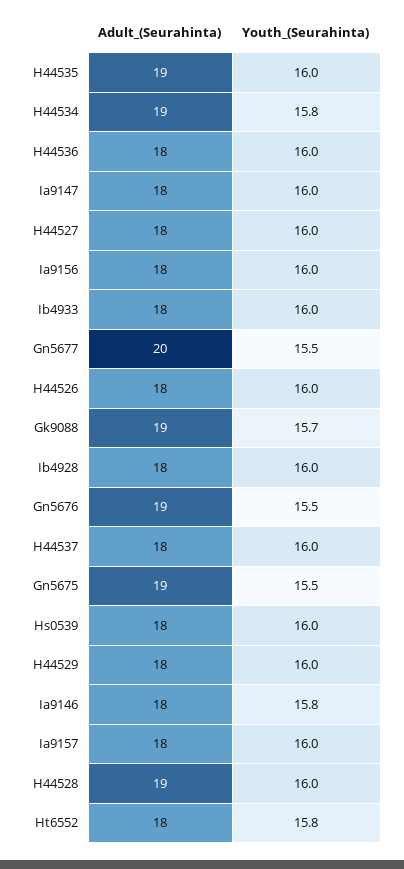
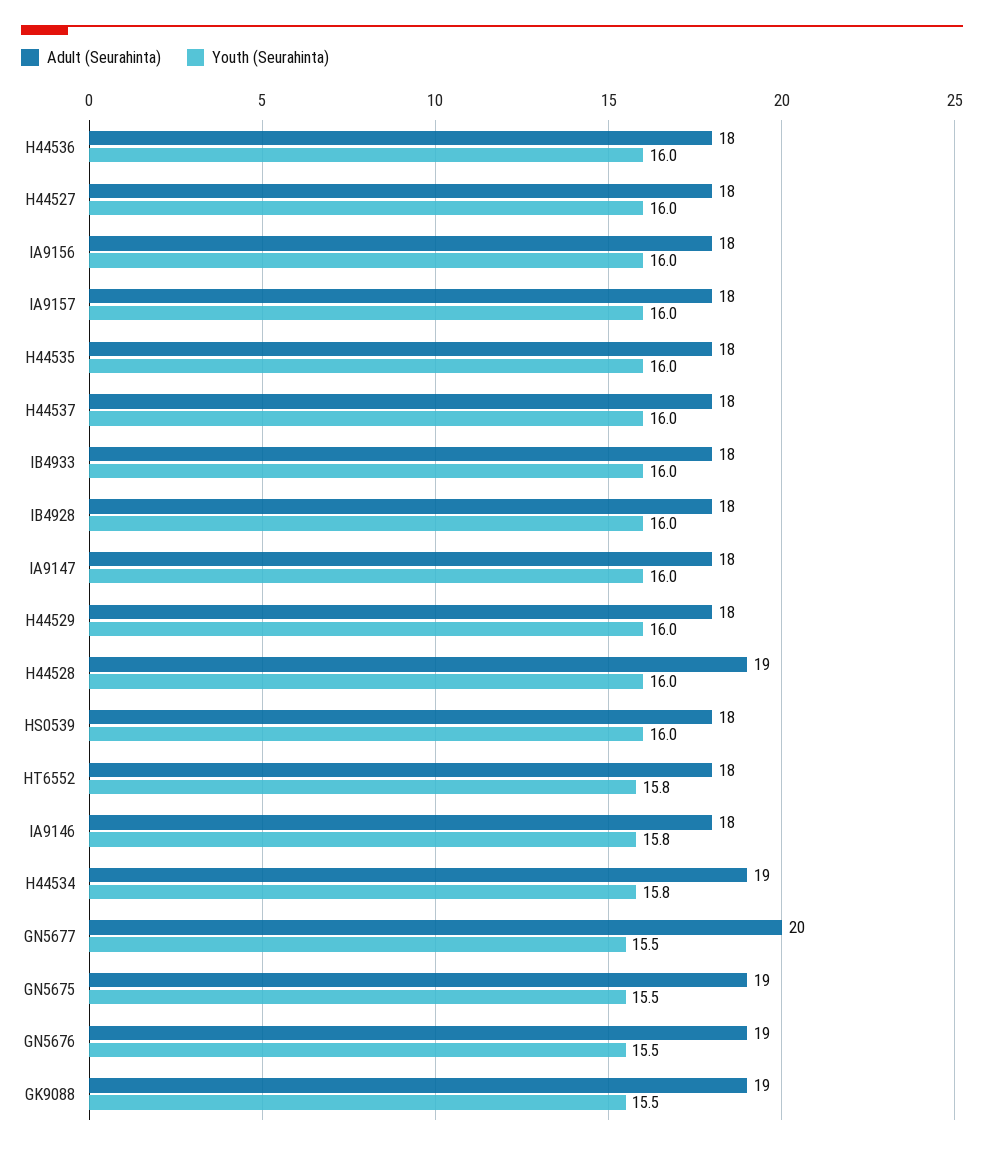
  {
    "Adult_(Seurahinta)": {
-     "H44535": 19,
+     "H44535": 18,
      "H44534": 19,
      "H44536": 18,
      "Ia9147": 18,
      "H44527": 18,
      "Ia9156": 18,
      "Ib4933": 18,
      "Gn5677": 20,
-     "H44526": 18,
      "Gk9088": 19,
      "Ib4928": 18,
      "Gn5676": 19,
      "H44537": 18,
      "Gn5675": 19,
      "Hs0539": 18,
      "H44529": 18,
      "Ia9146": 18,
      "Ia9157": 18,
      "H44528": 19,
      "Ht6552": 18
    },
    "Youth_(Seurahinta)": {
      "H44535": 16,
      "H44534": 15.8,
      "H44536": 16,
      "Ia9147": 16,
      "H44527": 16,
      "Ia9156": 16,
      "Ib4933": 16,
      "Gn5677": 15.5,
-     "H44526": 16,
-     "Gk9088": 15.7,
+     "Gk9088": 15.5,
      "Ib4928": 16,
      "Gn5676": 15.5,
      "H44537": 16,
      "Gn5675": 15.5,
      "Hs0539": 16,
      "H44529": 16,
      "Ia9146": 15.8,
      "Ia9157": 16,
      "H44528": 16,
      "Ht6552": 15.8
    }
  }

